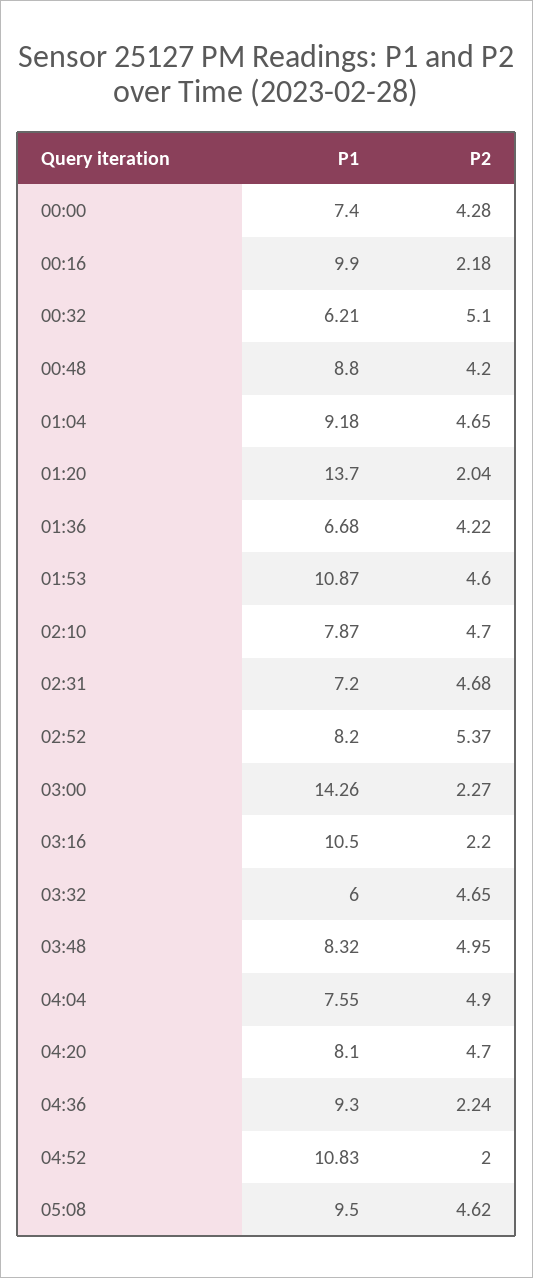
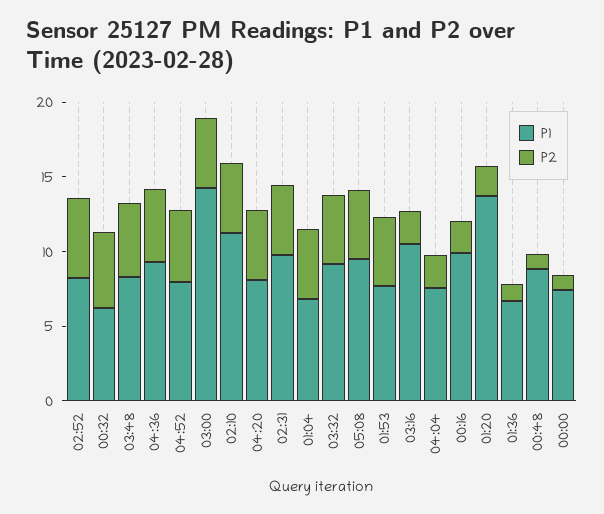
  {
    "P1": {
      "00:00": 7.4,
      "00:16": 9.9,
      "00:32": 6.21,
      "00:48": 8.8,
-     "01:04": 9.18,
+     "01:04": 7,
      "01:20": 13.7,
      "01:36": 6.68,
-     "01:53": 10.87,
+     "01:53": 8,
-     "02:10": 7.87,
+     "02:10": 11,
-     "02:31": 7.2,
+     "02:31": 10,
      "02:52": 8.2,
      "03:00": 14.26,
      "03:16": 10.5,
-     "03:32": 6,
+     "03:32": 9,
      "03:48": 8.32,
      "04:04": 7.55,
      "04:20": 8.1,
      "04:36": 9.3,
-     "04:52": 10.83,
+     "04:52": 8,
      "05:08": 9.5
    },
    "P2": {
-     "00:00": 4.28,
+     "00:00": 1,
      "00:16": 2.18,
      "00:32": 5.1,
-     "00:48": 4.2,
+     "00:48": 1,
      "01:04": 4.65,
      "01:20": 2.04,
-     "01:36": 4.22,
+     "01:36": 1,
      "01:53": 4.6,
      "02:10": 4.7,
      "02:31": 4.68,
      "02:52": 5.37,
-     "03:00": 2.27,
+     "03:00": 5,
      "03:16": 2.2,
      "03:32": 4.65,
      "03:48": 4.95,
-     "04:04": 4.9,
+     "04:04": 2,
      "04:20": 4.7,
-     "04:36": 2.24,
+     "04:36": 5,
-     "04:52": 2,
+     "04:52": 5,
      "05:08": 4.62
    }
  }

